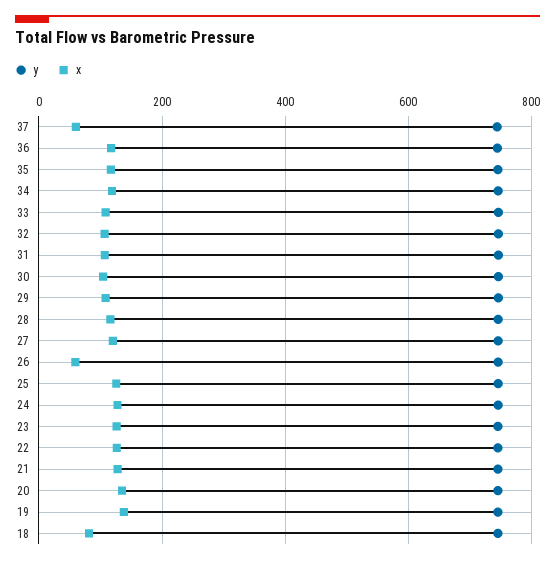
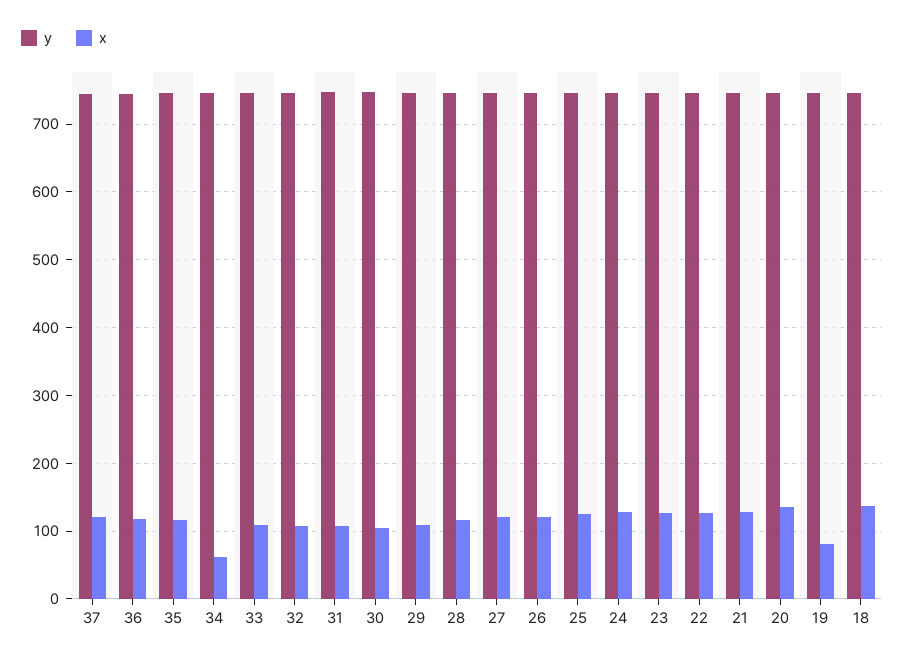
  {
    "y": {
      "37": 740,
      "36": 750,
      "35": 750,
      "34": 750,
      "33": 750,
      "32": 750,
      "31": 750,
      "30": 750,
      "29": 750,
      "28": 750,
      "27": 750,
      "26": 750,
      "25": 750,
      "24": 750,
      "23": 750,
      "22": 750,
      "21": 750,
      "20": 750,
      "19": 750,
      "18": 750
    },
    "x": {
-     "37": 60,
+     "37": 120,
      "36": 120,
      "35": 120,
-     "34": 120,
+     "34": 60,
      "33": 110,
      "32": 110,
      "31": 110,
      "30": 100,
      "29": 110,
      "28": 120,
      "27": 120,
-     "26": 60,
+     "26": 120,
      "25": 130,
      "24": 130,
      "23": 130,
      "22": 130,
      "21": 130,
      "20": 130,
-     "19": 140,
+     "19": 80,
-     "18": 80
+     "18": 140
    }
  }

